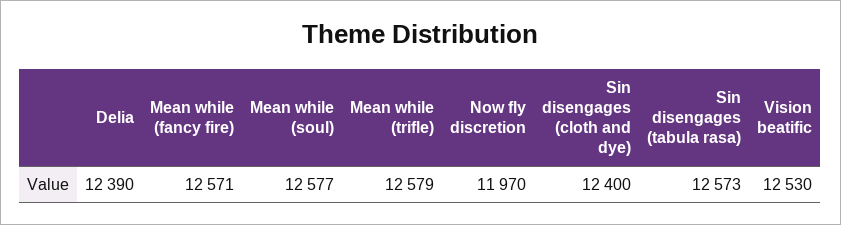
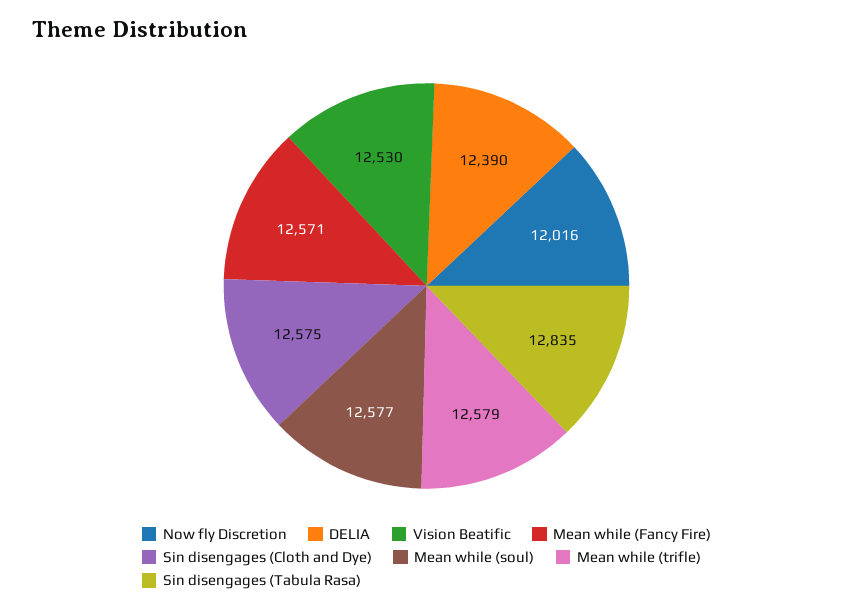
  {
    "Delia": 12390,
    "Mean while (fancy fire)": 12571,
    "Mean while (soul)": 12577,
    "Mean while (trifle)": 12579,
-   "Now fly discretion": 11970,
+   "Now fly discretion": 12016,
-   "Sin disengages (cloth and dye)": 12400,
+   "Sin disengages (cloth and dye)": 12575,
-   "Sin disengages (tabula rasa)": 12573,
+   "Sin disengages (tabula rasa)": 12835,
    "Vision beatific": 12530
  }

